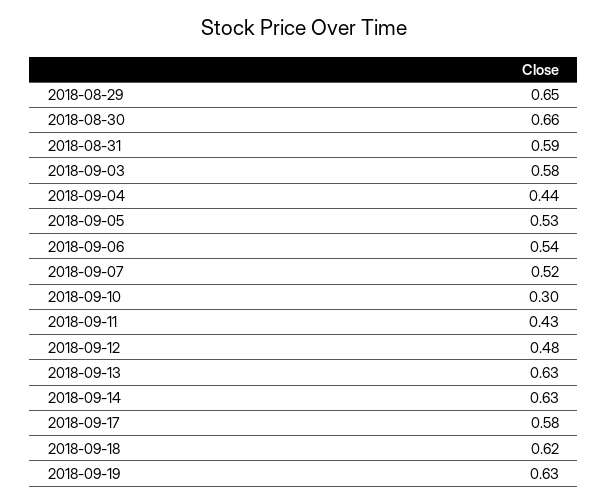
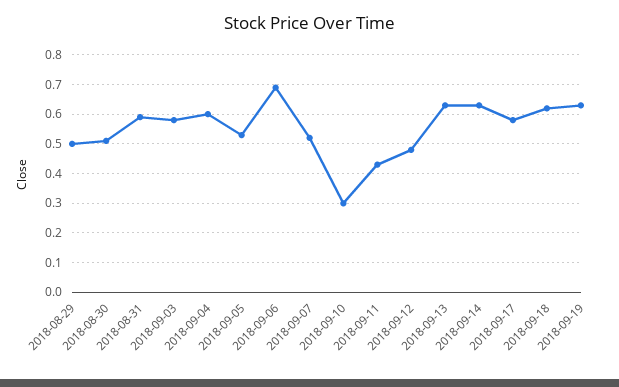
  {
-   "2018-08-29": 0.65,
+   "2018-08-29": 0.5,
-   "2018-08-30": 0.66,
+   "2018-08-30": 0.5,
    "2018-08-31": 0.59,
    "2018-09-03": 0.58,
-   "2018-09-04": 0.44,
+   "2018-09-04": 0.6,
    "2018-09-05": 0.53,
-   "2018-09-06": 0.54,
+   "2018-09-06": 0.7,
    "2018-09-07": 0.52,
    "2018-09-10": 0.3,
    "2018-09-11": 0.43,
    "2018-09-12": 0.48,
    "2018-09-13": 0.63,
    "2018-09-14": 0.63,
    "2018-09-17": 0.58,
    "2018-09-18": 0.62,
    "2018-09-19": 0.63
  }

